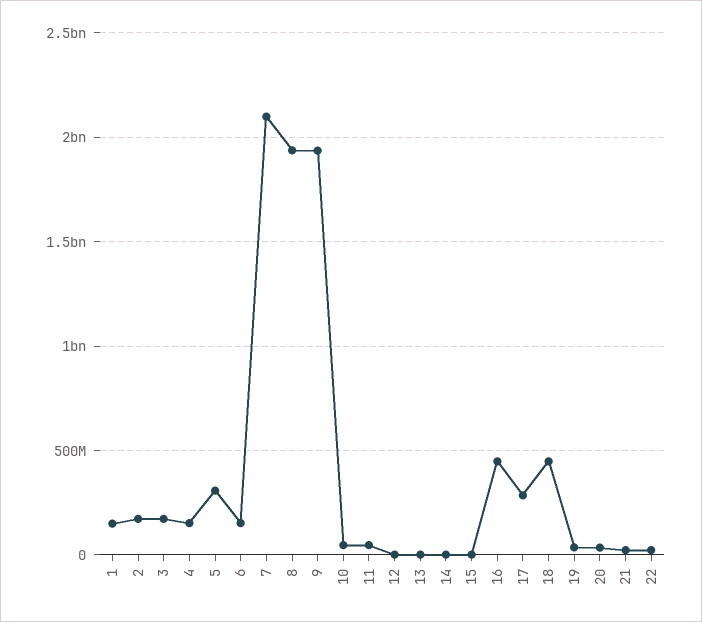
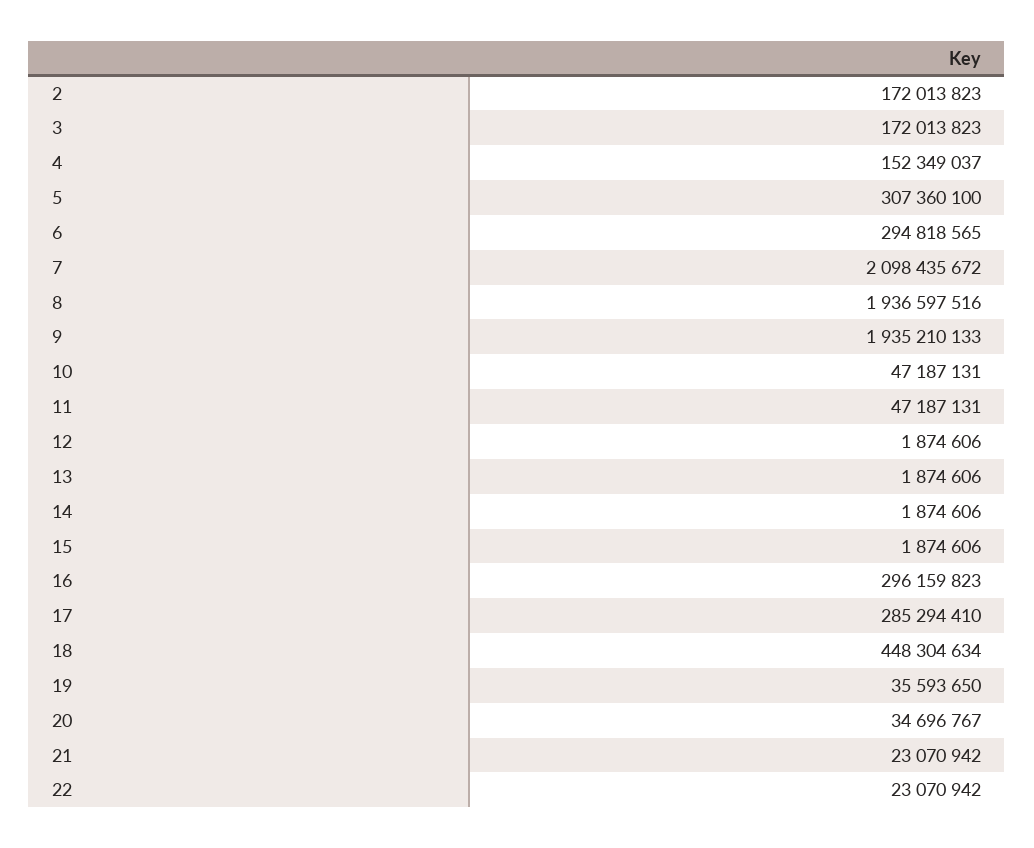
  {
-   "1": 150000000,
    "2": 172013823,
    "3": 172013823,
    "4": 152349037,
    "5": 307360100,
-   "6": 150000000,
+   "6": 294818565,
    "7": 2098435672,
    "8": 1936597516,
    "9": 1935210133,
    "10": 47187131,
    "11": 47187131,
    "12": 1874606,
    "13": 1874606,
    "14": 1874606,
    "15": 1874606,
-   "16": 450000000,
+   "16": 296159823,
    "17": 285294410,
    "18": 448304634,
    "19": 35593650,
    "20": 34696767,
    "21": 23070942,
    "22": 23070942
  }

